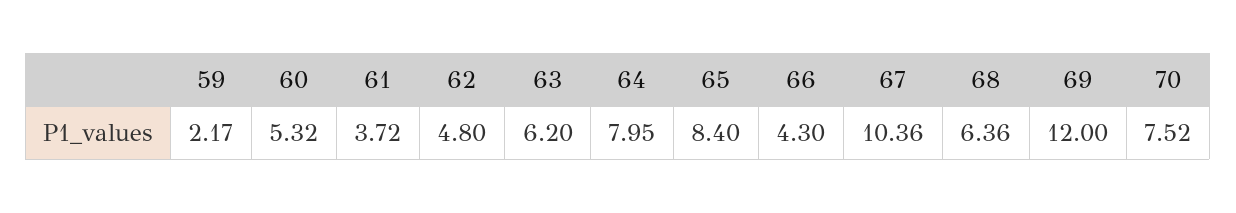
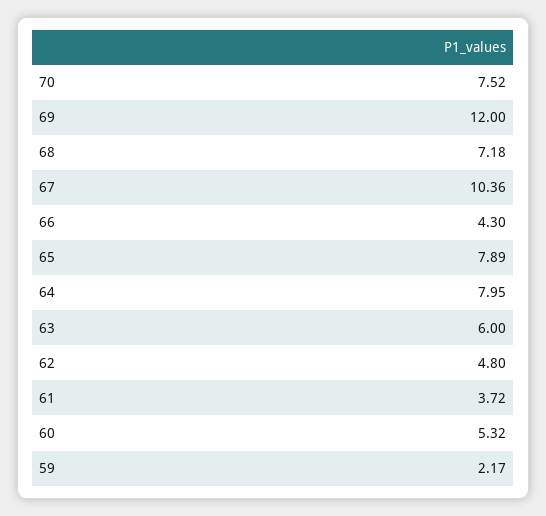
  {
    "59": 2.17,
    "60": 5.32,
    "61": 3.72,
    "62": 4.8,
-   "63": 6.2,
+   "63": 6,
    "64": 7.95,
-   "65": 8.4,
+   "65": 7.89,
    "66": 4.3,
    "67": 10.36,
-   "68": 6.36,
+   "68": 7.18,
    "69": 12,
    "70": 7.52
  }

